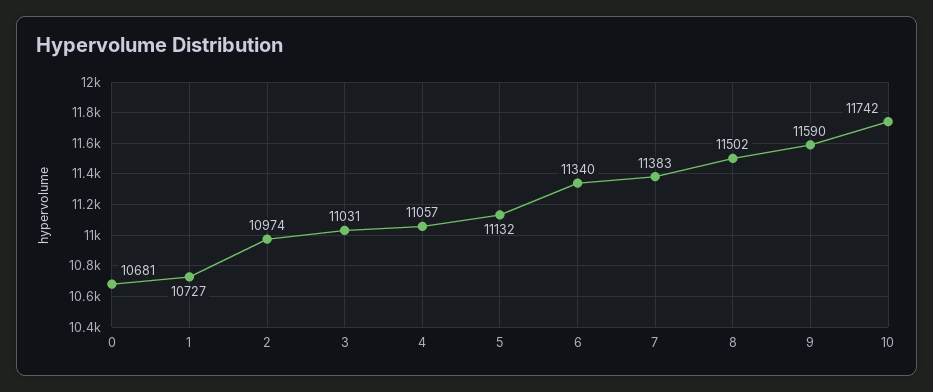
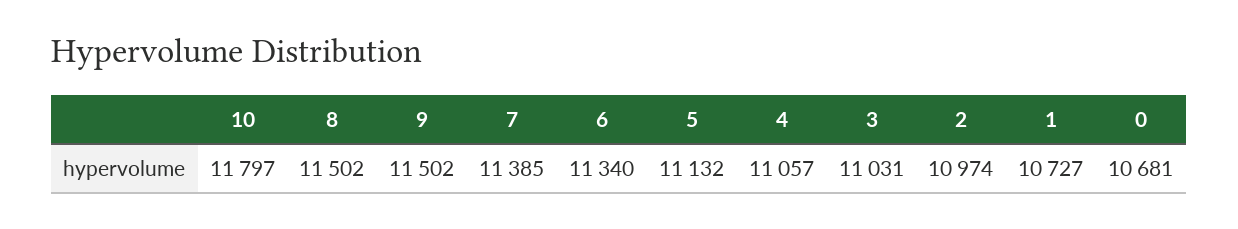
  {
    "0": 10681,
    "1": 10727,
    "2": 10974,
    "3": 11031,
    "4": 11057,
    "5": 11132,
    "6": 11340,
-   "7": 11383,
+   "7": 11385,
    "8": 11502,
-   "9": 11590,
+   "9": 11502,
-   "10": 11742
+   "10": 11797
  }

